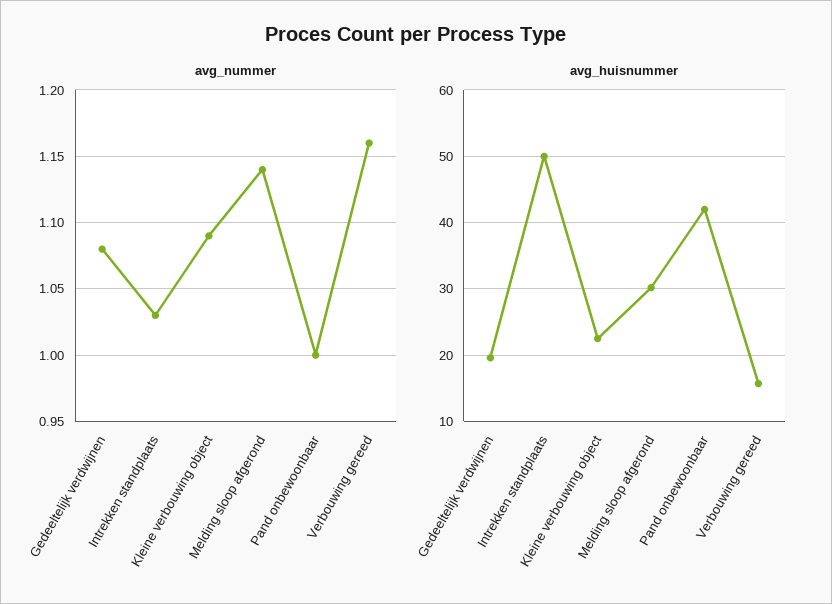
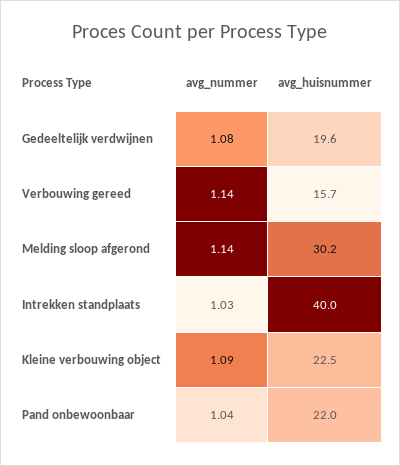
  {
    "avg_nummer": {
      "Gedeeltelijk verdwijnen": 1.08,
      "Intrekken standplaats": 1.03,
      "Kleine verbouwing object": 1.09,
      "Melding sloop afgerond": 1.14,
-     "Pand onbewoonbaar": 1,
+     "Pand onbewoonbaar": 1.04,
-     "Verbouwing gereed": 1.16
+     "Verbouwing gereed": 1.14
    },
    "avg_huisnummer": {
      "Gedeeltelijk verdwijnen": 19.6,
-     "Intrekken standplaats": 50,
+     "Intrekken standplaats": 40,
      "Kleine verbouwing object": 22.5,
      "Melding sloop afgerond": 30.2,
-     "Pand onbewoonbaar": 42,
+     "Pand onbewoonbaar": 22,
      "Verbouwing gereed": 15.7
    }
  }

